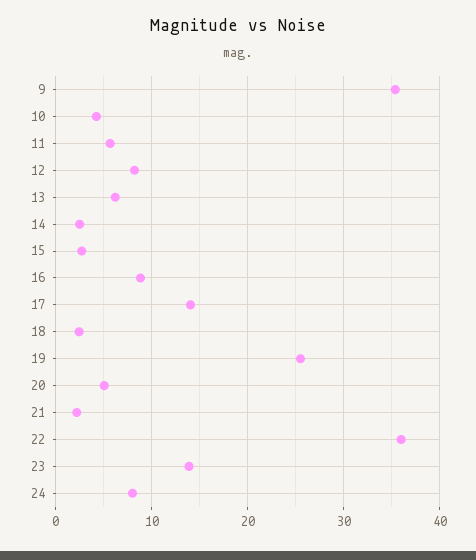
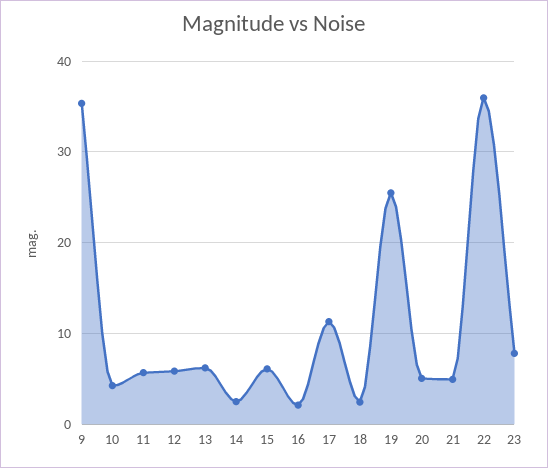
  {
    "9": 35,
    "10": 4,
    "11": 6,
-   "12": 8,
+   "12": 6,
    "13": 6,
    "14": 2,
-   "15": 3,
+   "15": 6,
-   "16": 9,
+   "16": 2,
-   "17": 14,
+   "17": 11,
    "18": 2,
    "19": 25,
    "20": 5,
-   "21": 2,
+   "21": 5,
    "22": 36,
-   "23": 14,
+   "23": 8
-   "24": 8
  }

